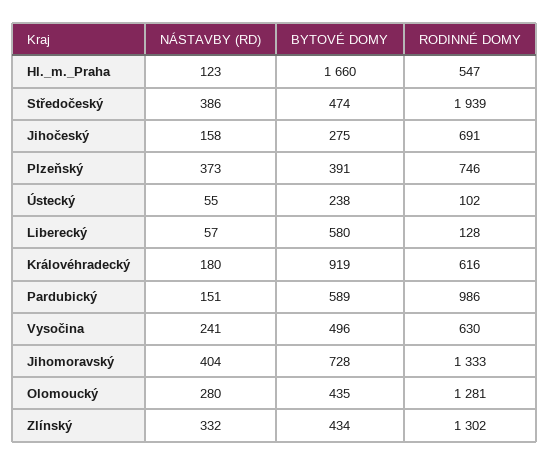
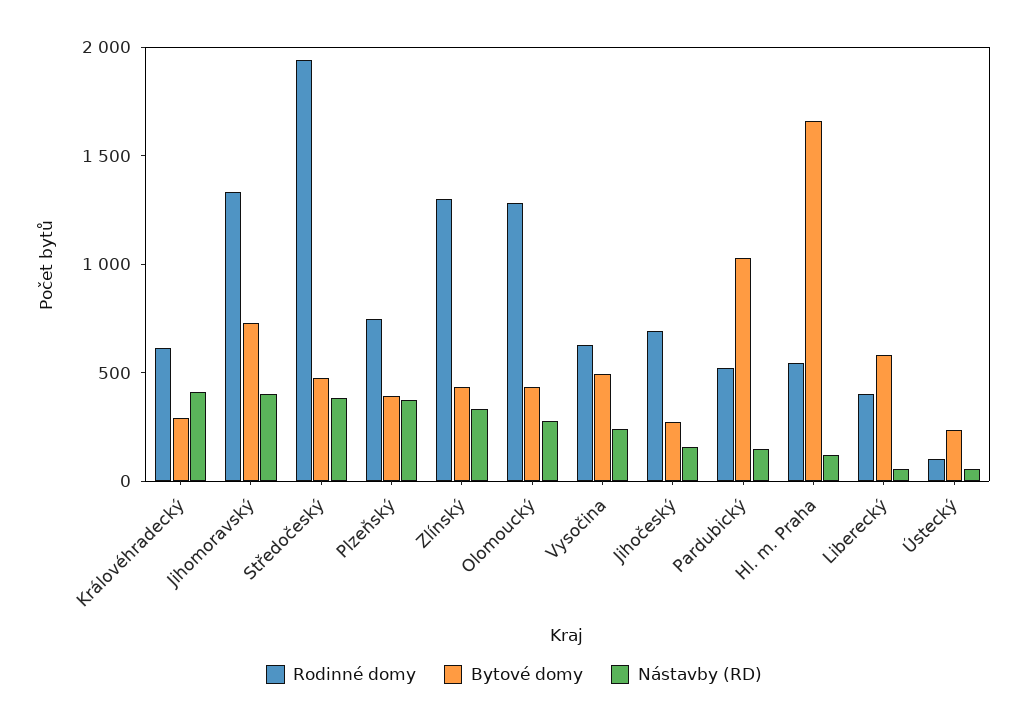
  {
    "NÁSTAVBY (RD)": {
      "Hl._m._Praha": 123,
      "Středočeský": 386,
      "Jihočeský": 158,
      "Plzeňský": 373,
      "Ústecký": 55,
      "Liberecký": 57,
-     "Královéhradecký": 180,
+     "Královéhradecký": 400,
      "Pardubický": 151,
      "Vysočina": 241,
      "Jihomoravský": 404,
      "Olomoucký": 280,
      "Zlínský": 332
    },
    "BYTOVÉ DOMY": {
      "Hl._m._Praha": 1660,
      "Středočeský": 474,
      "Jihočeský": 275,
      "Plzeňský": 391,
      "Ústecký": 238,
      "Liberecký": 580,
-     "Královéhradecký": 919,
+     "Královéhradecký": 300,
-     "Pardubický": 589,
+     "Pardubický": 1000,
      "Vysočina": 496,
      "Jihomoravský": 728,
      "Olomoucký": 435,
      "Zlínský": 434
    },
    "RODINNÉ DOMY": {
      "Hl._m._Praha": 547,
      "Středočeský": 1939,
      "Jihočeský": 691,
      "Plzeňský": 746,
      "Ústecký": 102,
-     "Liberecký": 128,
+     "Liberecký": 400,
      "Královéhradecký": 616,
-     "Pardubický": 986,
+     "Pardubický": 500,
      "Vysočina": 630,
      "Jihomoravský": 1333,
      "Olomoucký": 1281,
      "Zlínský": 1302
    }
  }

